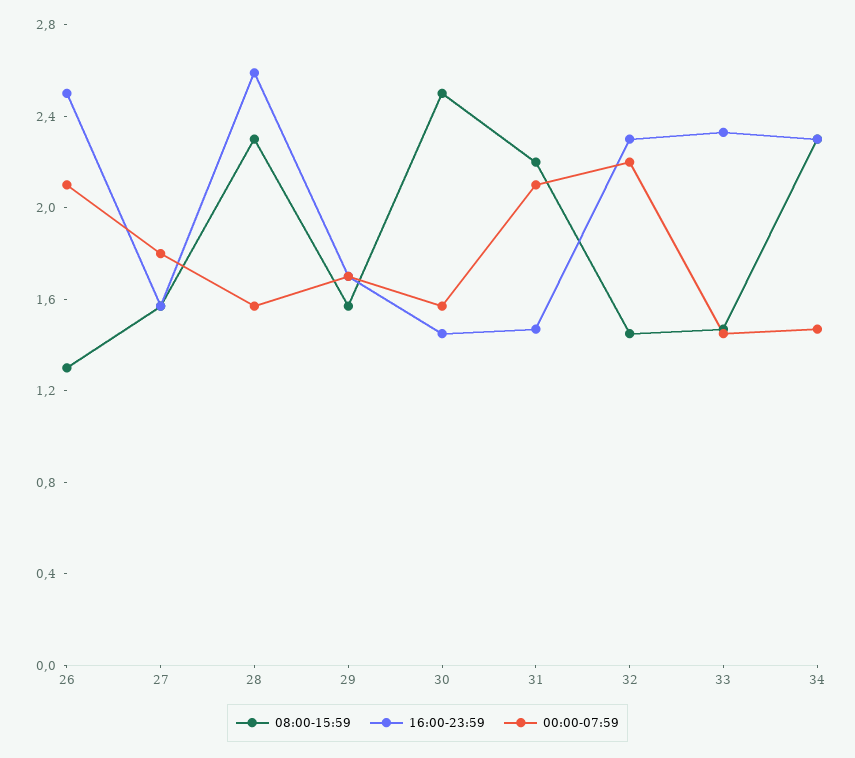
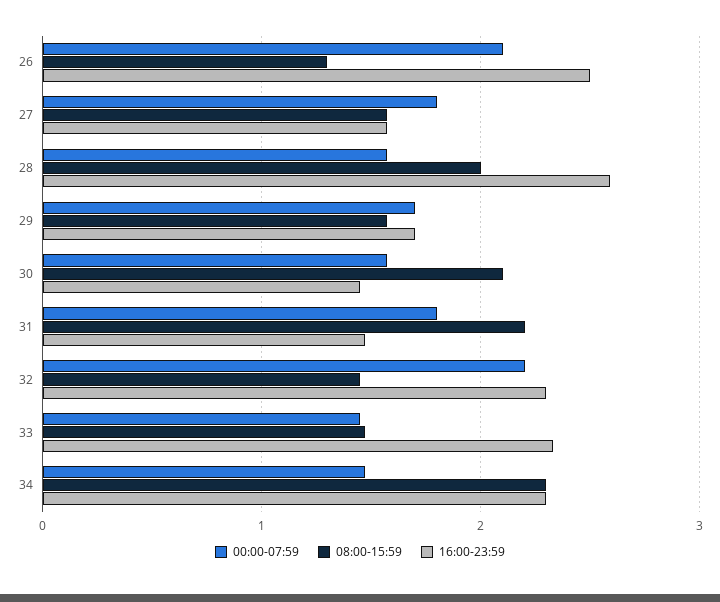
  {
    "08:00-15:59": {
      "26": 1.3,
      "27": 1.6,
-     "28": 2.3,
+     "28": 2,
      "29": 1.6,
-     "30": 2.5,
+     "30": 2.1,
      "31": 2.2,
      "32": 1.5,
      "33": 1.5,
      "34": 2.3
    },
    "16:00-23:59": {
      "26": 2.5,
      "27": 1.6,
      "28": 2.6,
      "29": 1.7,
      "30": 1.5,
      "31": 1.5,
      "32": 2.3,
      "33": 2.3,
      "34": 2.3
    },
    "00:00-07:59": {
      "26": 2.1,
      "27": 1.8,
      "28": 1.6,
      "29": 1.7,
      "30": 1.6,
-     "31": 2.1,
+     "31": 1.8,
      "32": 2.2,
      "33": 1.5,
      "34": 1.5
    }
  }

